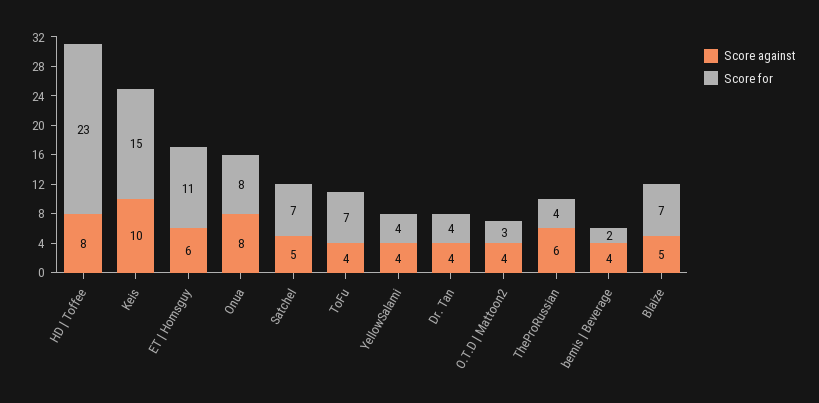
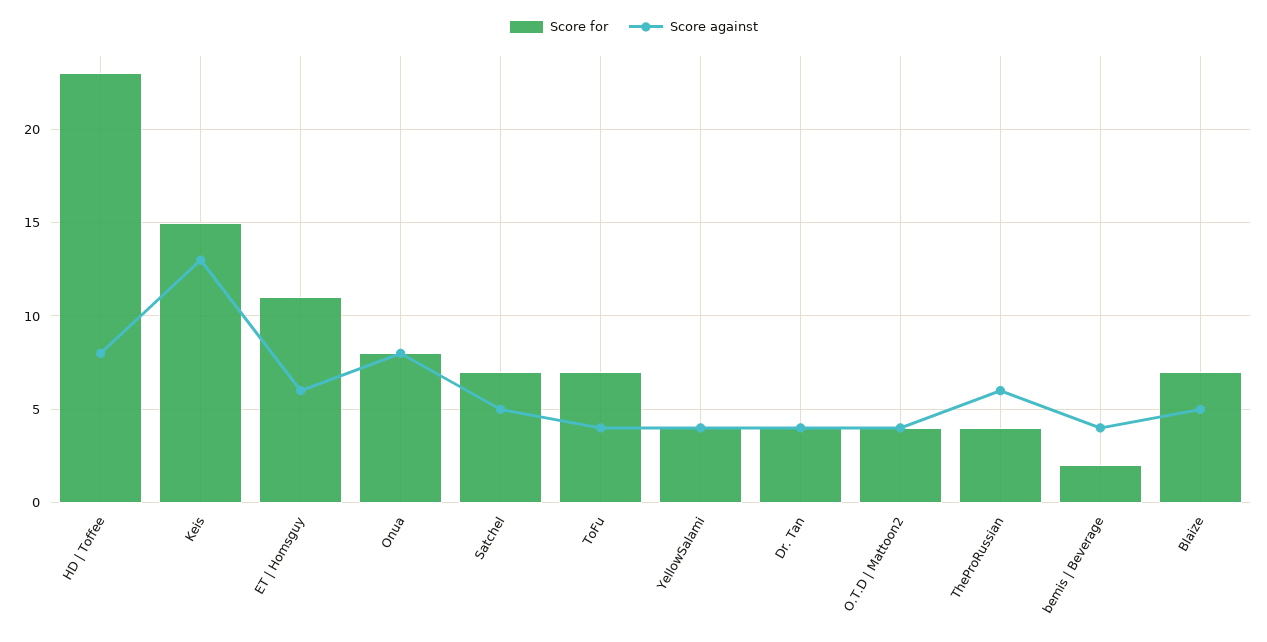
  {
    "Score against": {
      "HD | Toffee": 8,
-     "Keis": 10,
+     "Keis": 13,
      "ET | Homsguy": 6,
      "Onua": 8,
      "Satchel": 5,
      "ToFu": 4,
      "YellowSalami": 4,
      "Dr. Tan": 4,
      "O.T.D | Mattoon2": 4,
      "TheProRussian": 6,
      "bemis | Beverage": 4,
      "Blaize": 5
    },
    "Score for": {
      "HD | Toffee": 23,
      "Keis": 15,
      "ET | Homsguy": 11,
      "Onua": 8,
      "Satchel": 7,
      "ToFu": 7,
      "YellowSalami": 4,
      "Dr. Tan": 4,
-     "O.T.D | Mattoon2": 3,
+     "O.T.D | Mattoon2": 4,
      "TheProRussian": 4,
      "bemis | Beverage": 2,
      "Blaize": 7
    }
  }

